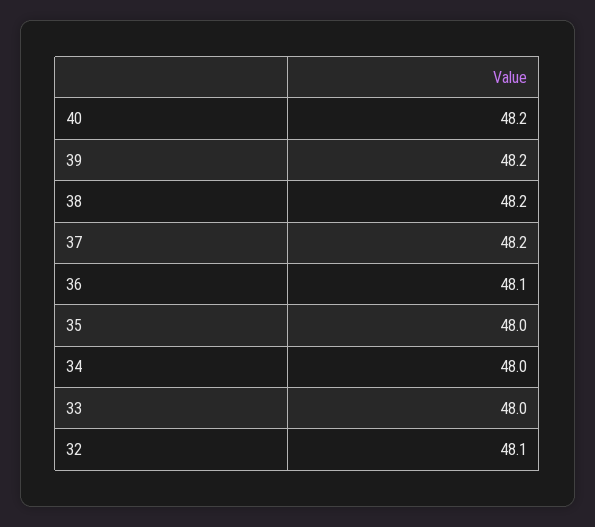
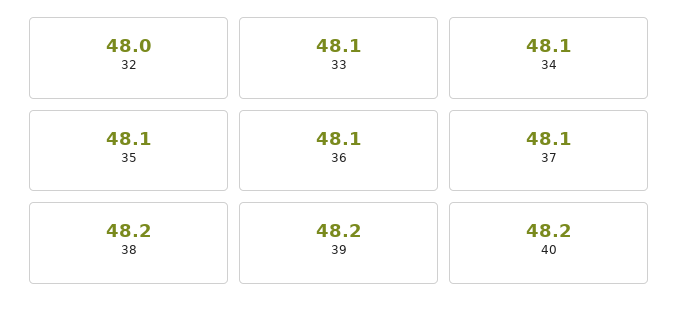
  {
    "40": 48.2,
    "39": 48.2,
    "38": 48.2,
-   "37": 48.2,
+   "37": 48.1,
    "36": 48.1,
-   "35": 48,
+   "35": 48.1,
-   "34": 48,
+   "34": 48.1,
-   "33": 48,
+   "33": 48.1,
-   "32": 48.1
+   "32": 48
  }

